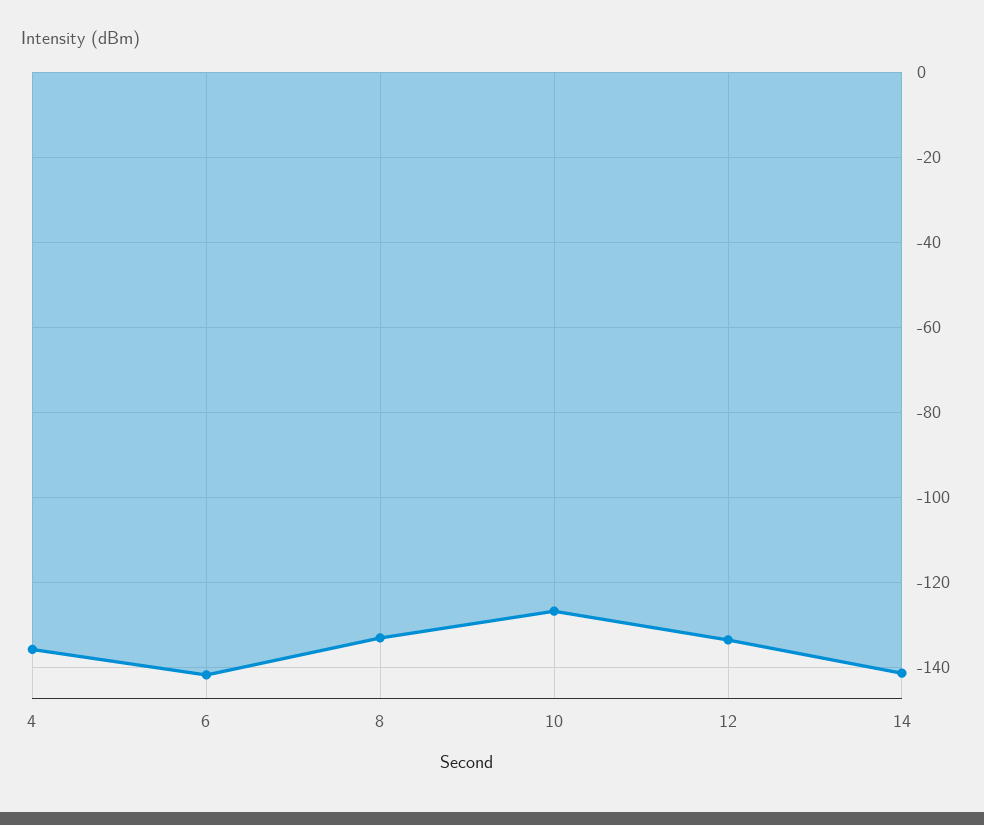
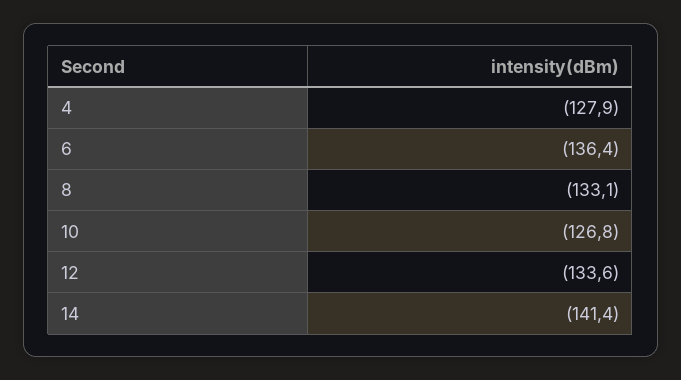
  {
-   "4": -136,
+   "4": -127.9,
-   "6": -142,
+   "6": -136.4,
    "8": -133.1,
    "10": -126.8,
    "12": -133.6,
    "14": -141.4
  }

